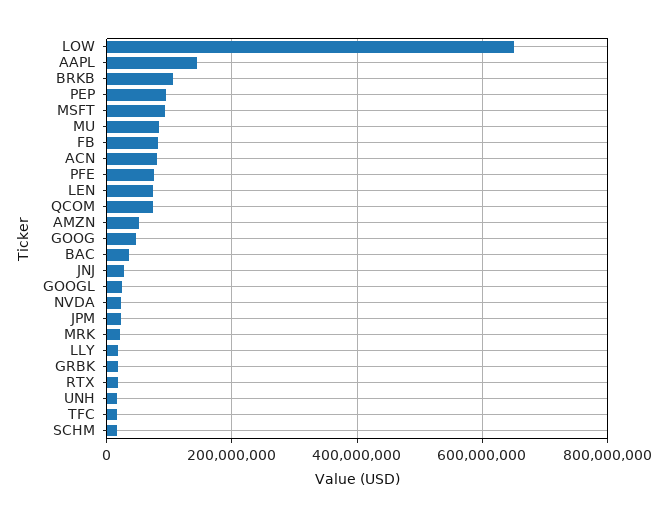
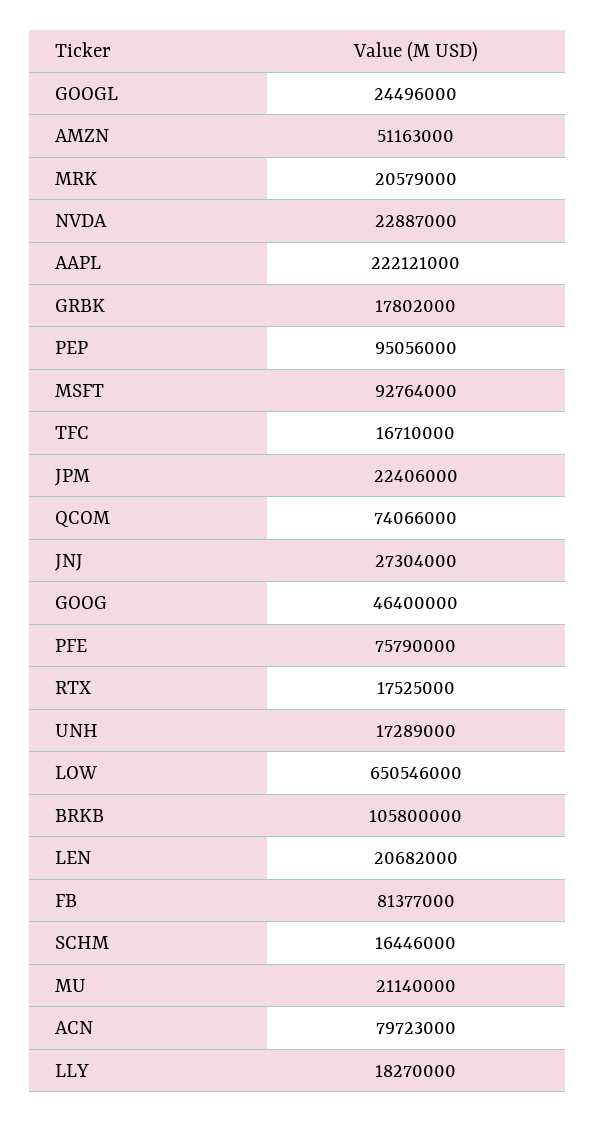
  {
    "LOW": 650546000,
-   "AAPL": 140000000,
+   "AAPL": 222121000,
    "BRKB": 105800000,
    "PEP": 95056000,
    "MSFT": 92764000,
-   "MU": 80000000,
+   "MU": 21140000,
    "FB": 81377000,
    "ACN": 79723000,
    "PFE": 75790000,
-   "LEN": 80000000,
+   "LEN": 20682000,
    "QCOM": 74066000,
    "AMZN": 51163000,
    "GOOG": 46400000,
-   "BAC": 40000000,
    "JNJ": 27304000,
    "GOOGL": 24496000,
    "NVDA": 22887000,
    "JPM": 22406000,
    "MRK": 20579000,
    "LLY": 18270000,
    "GRBK": 17802000,
    "RTX": 17525000,
    "UNH": 17289000,
    "TFC": 16710000,
    "SCHM": 16446000
  }

